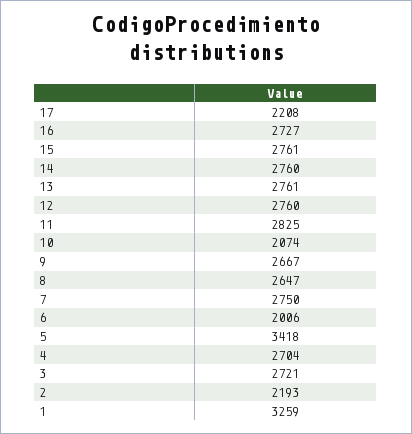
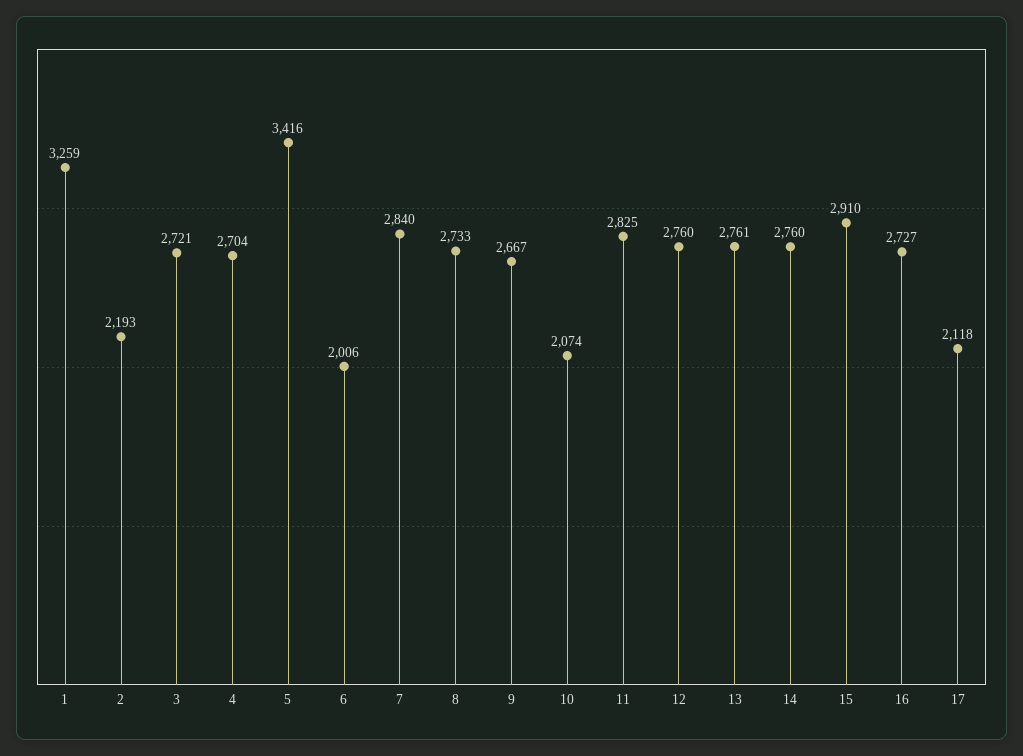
  {
-   "17": 2208,
+   "17": 2118,
    "16": 2727,
-   "15": 2761,
+   "15": 2910,
    "14": 2760,
    "13": 2761,
    "12": 2760,
    "11": 2825,
    "10": 2074,
    "9": 2667,
-   "8": 2647,
+   "8": 2733,
-   "7": 2750,
+   "7": 2840,
    "6": 2006,
-   "5": 3418,
+   "5": 3416,
    "4": 2704,
    "3": 2721,
    "2": 2193,
    "1": 3259
  }

